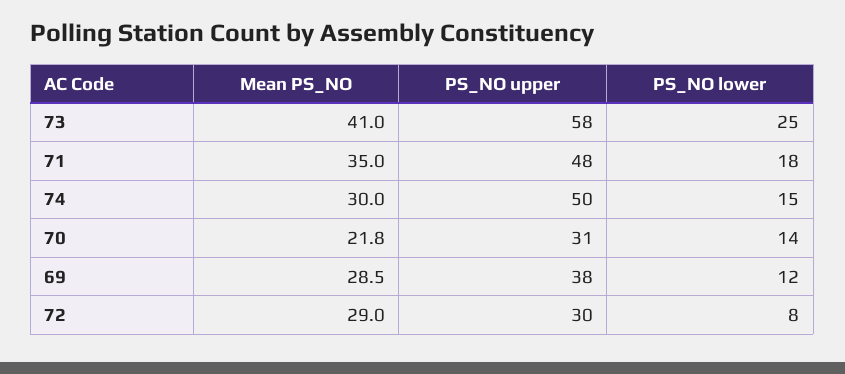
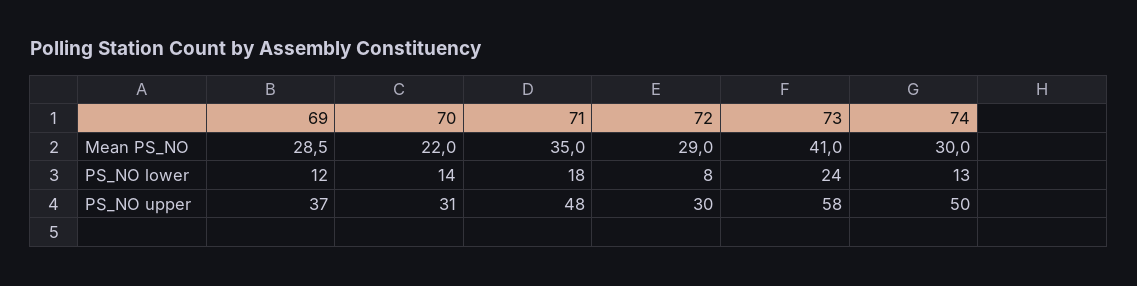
  {
    "Mean PS_NO": {
      "73": 41,
      "71": 35,
      "74": 30,
-     "70": 21.8,
+     "70": 22,
      "69": 28.5,
      "72": 29
    },
    "PS_NO upper": {
      "73": 58,
      "71": 48,
      "74": 50,
      "70": 31,
-     "69": 38,
+     "69": 37,
      "72": 30
    },
    "PS_NO lower": {
-     "73": 25,
+     "73": 24,
      "71": 18,
-     "74": 15,
+     "74": 13,
      "70": 14,
      "69": 12,
      "72": 8
    }
  }

